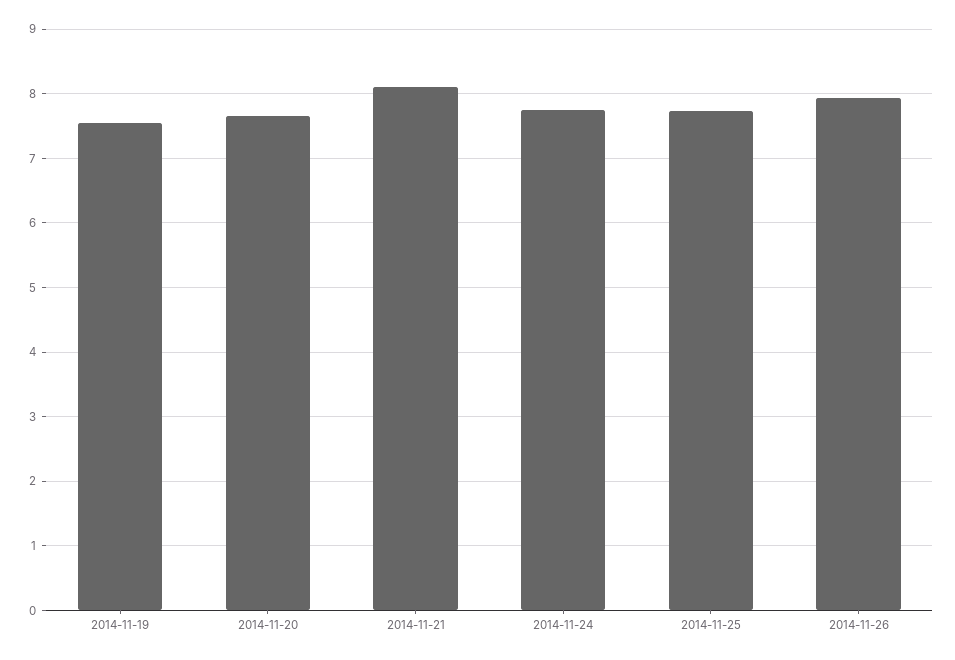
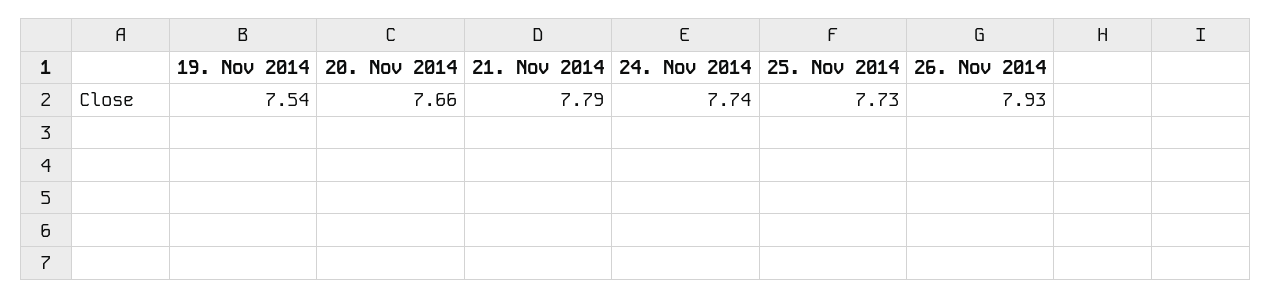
  {
    "2014-11-19": 7.54,
    "2014-11-20": 7.66,
-   "2014-11-21": 8.1,
+   "2014-11-21": 7.79,
    "2014-11-24": 7.74,
    "2014-11-25": 7.73,
    "2014-11-26": 7.93
  }

